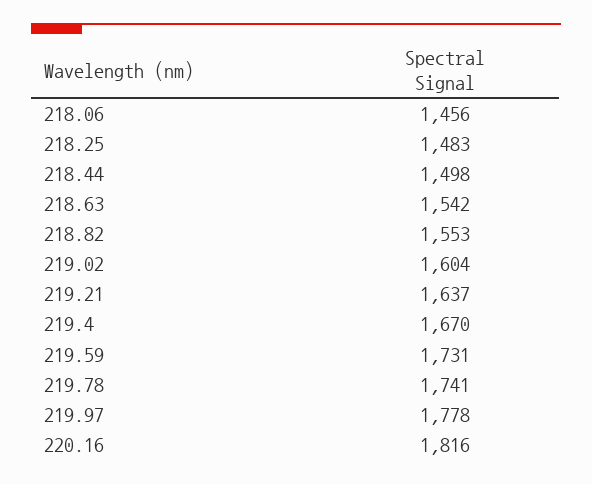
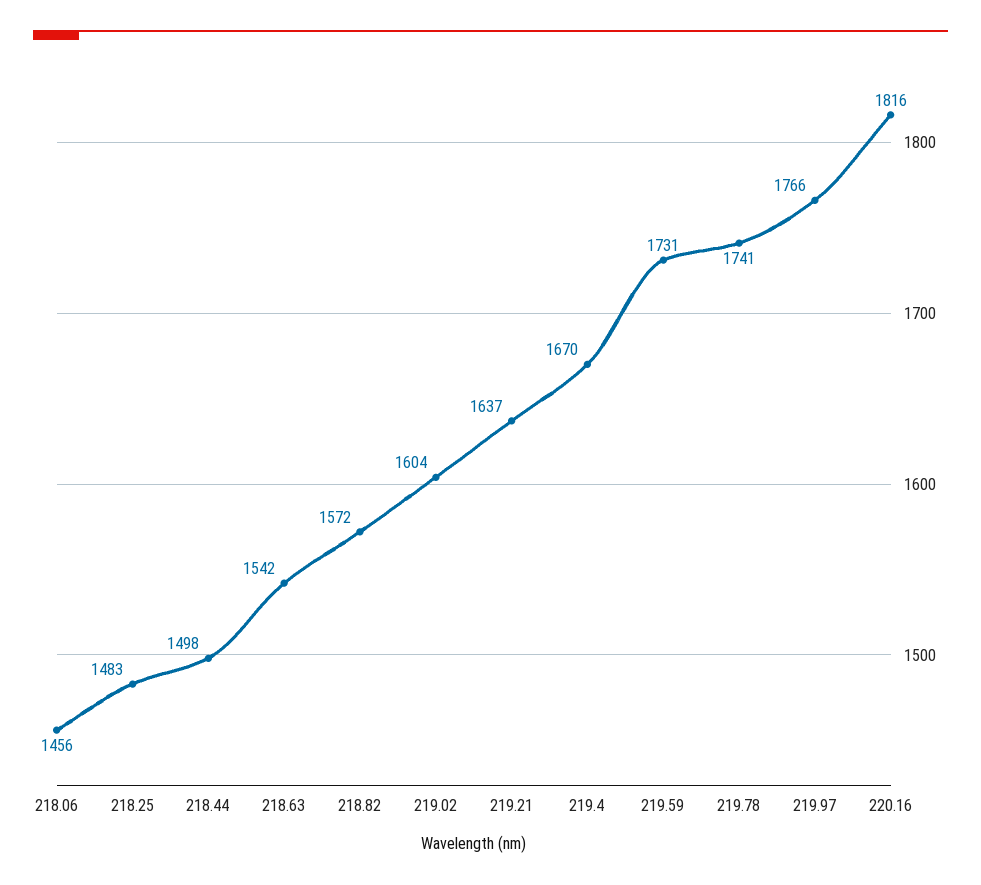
  {
    "218.06": 1456,
    "218.25": 1483,
    "218.44": 1498,
    "218.63": 1542,
-   "218.82": 1553,
+   "218.82": 1572,
    "219.02": 1604,
    "219.21": 1637,
    "219.4": 1670,
    "219.59": 1731,
    "219.78": 1741,
-   "219.97": 1778,
+   "219.97": 1766,
    "220.16": 1816
  }

